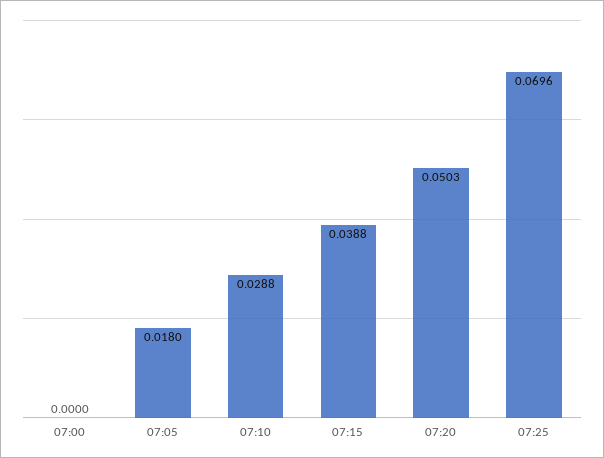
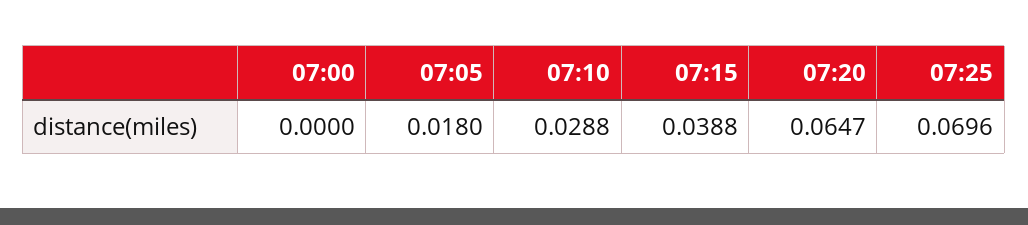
  {
    "07:00": 0,
    "07:05": 0.018,
    "07:10": 0.0288,
    "07:15": 0.0388,
-   "07:20": 0.0503,
+   "07:20": 0.0647,
    "07:25": 0.0696
  }

